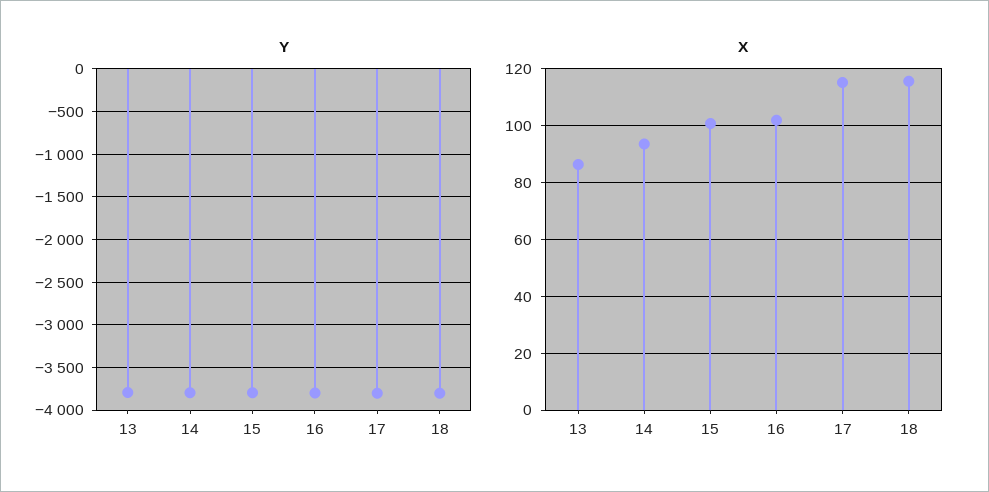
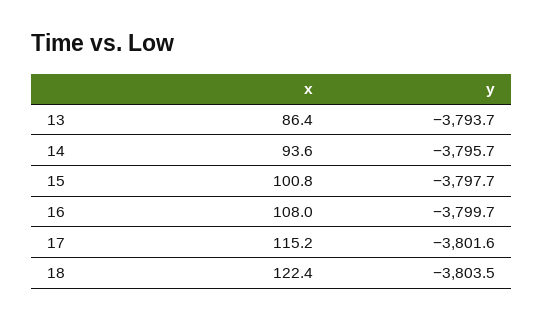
  {
    "Y": {
      "13": -3793.7,
      "14": -3795.7,
      "15": -3797.7,
      "16": -3799.7,
      "17": -3801.6,
      "18": -3803.5
    },
    "X": {
      "13": 86.4,
      "14": 93.6,
      "15": 100.8,
-     "16": 102.5,
+     "16": 108,
      "17": 115.2,
-     "18": 115
+     "18": 122.4
    }
  }

